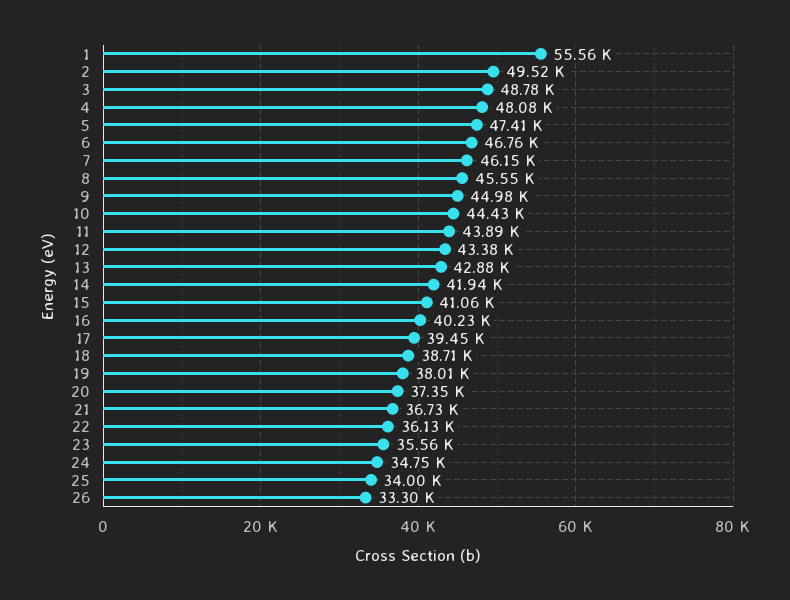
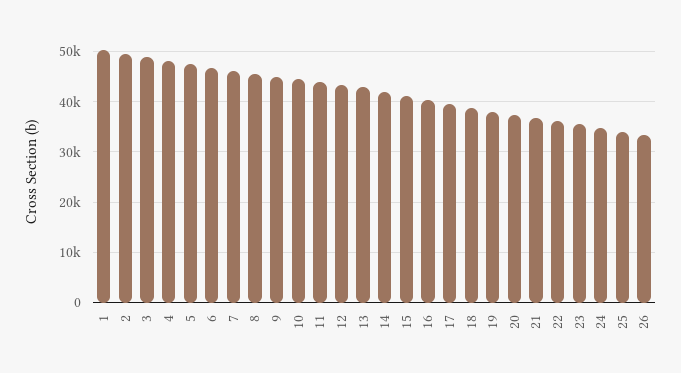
  {
-   "1": 55560,
+   "1": 50000,
    "2": 49520,
    "3": 48780,
    "4": 48080,
    "5": 47410,
    "6": 46760,
    "7": 46150,
    "8": 45550,
    "9": 44980,
    "10": 44430,
    "11": 43890,
    "12": 43380,
    "13": 42880,
    "14": 41940,
    "15": 41060,
    "16": 40230,
    "17": 39450,
    "18": 38710,
    "19": 38010,
    "20": 37350,
    "21": 36730,
    "22": 36130,
    "23": 35560,
    "24": 34750,
    "25": 34000,
    "26": 33300
  }

